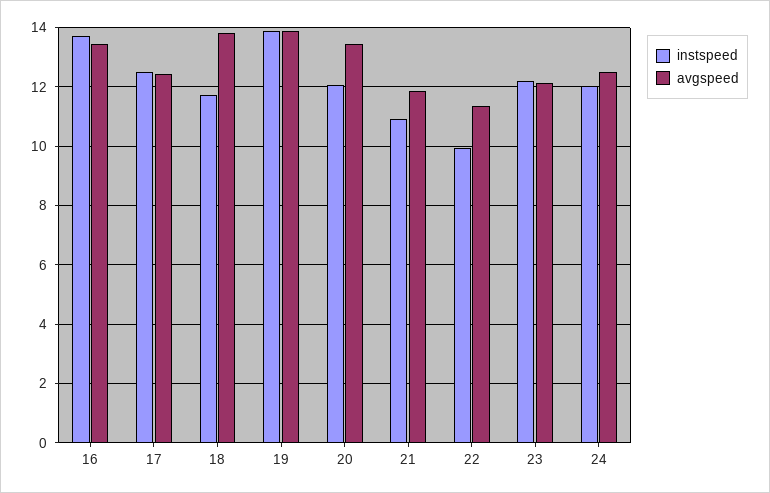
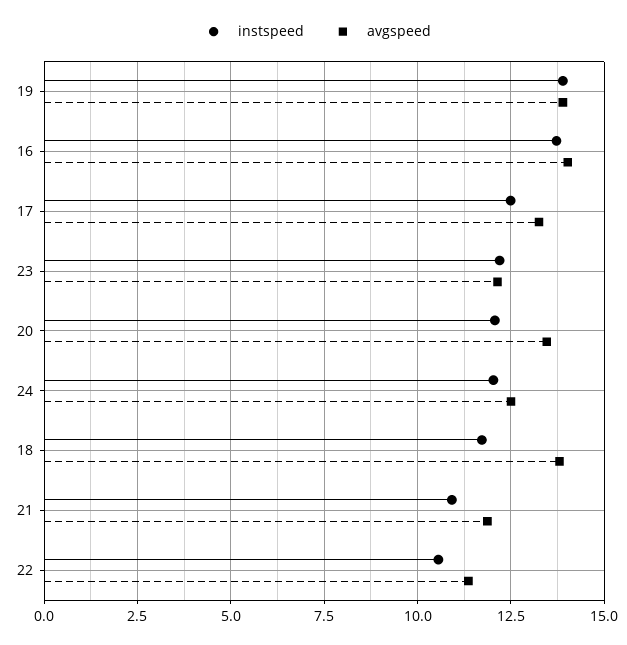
  {
    "instspeed": {
      "16": 13.75,
      "17": 12.5,
      "18": 11.75,
      "19": 14,
      "20": 12,
      "21": 11,
-     "22": 10,
+     "22": 10.5,
      "23": 12.25,
      "24": 12
    },
    "avgspeed": {
-     "16": 13.5,
+     "16": 14,
-     "17": 12.5,
+     "17": 13.25,
      "18": 13.75,
      "19": 14,
      "20": 13.5,
      "21": 11.75,
      "22": 11.25,
      "23": 12.25,
      "24": 12.5
    }
  }

